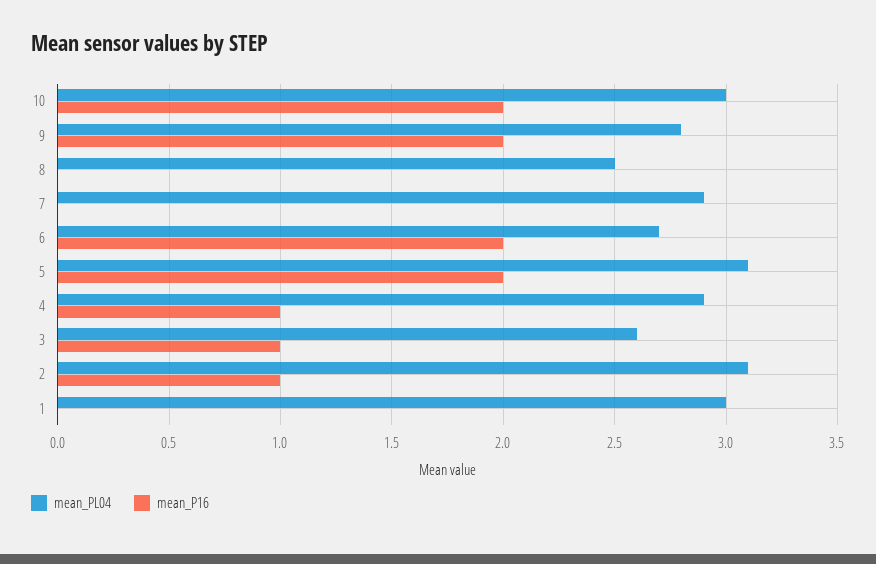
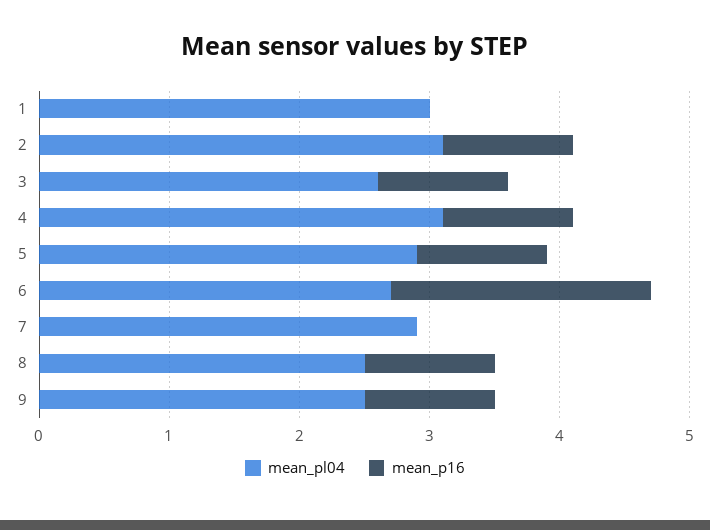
  {
    "mean_PL04": {
-     "10": 3,
-     "9": 2.8,
+     "9": 2.5,
      "8": 2.5,
      "7": 2.9,
      "6": 2.7,
-     "5": 3.1,
+     "5": 2.9,
-     "4": 2.9,
+     "4": 3.1,
      "3": 2.6,
      "2": 3.1,
      "1": 3
    },
    "mean_P16": {
-     "10": 2,
-     "9": 2,
+     "9": 1,
-     "8": 0,
+     "8": 1,
      "7": 0,
      "6": 2,
-     "5": 2,
+     "5": 1,
      "4": 1,
      "3": 1,
      "2": 1,
      "1": 0
    }
  }

